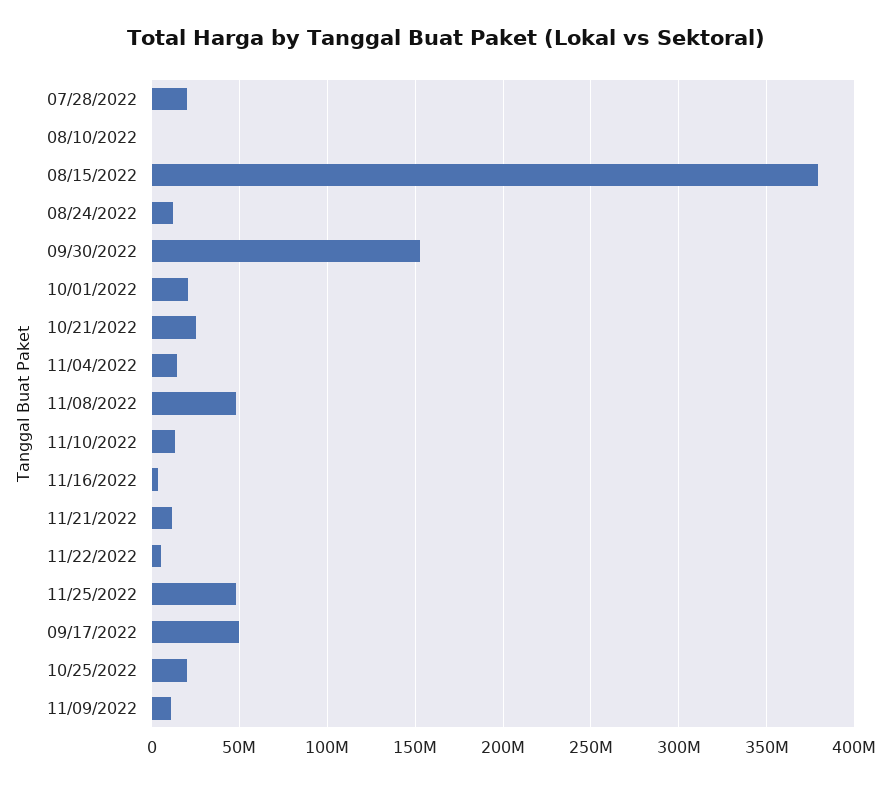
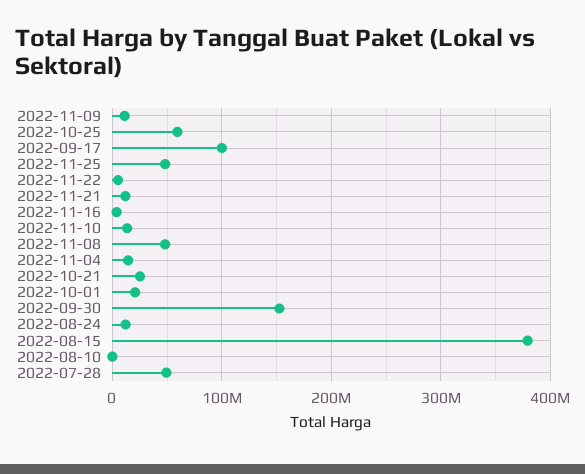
  {
-   "07/28/2022": 20000000,
+   "07/28/2022": 50000000,
    "08/10/2022": 0,
    "08/15/2022": 380000000,
    "08/24/2022": 10000000,
    "09/30/2022": 150000000,
    "10/01/2022": 20000000,
    "10/21/2022": 25000000,
    "11/04/2022": 15000000,
    "11/08/2022": 50000000,
    "11/10/2022": 15000000,
    "11/16/2022": 5000000,
    "11/21/2022": 10000000,
    "11/22/2022": 5000000,
    "11/25/2022": 50000000,
-   "09/17/2022": 50000000,
+   "09/17/2022": 100000000,
-   "10/25/2022": 20000000,
+   "10/25/2022": 60000000,
    "11/09/2022": 10000000
  }

